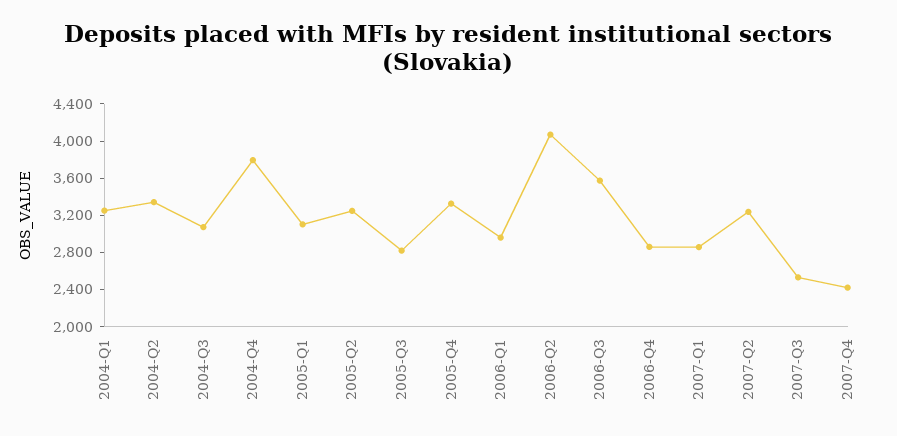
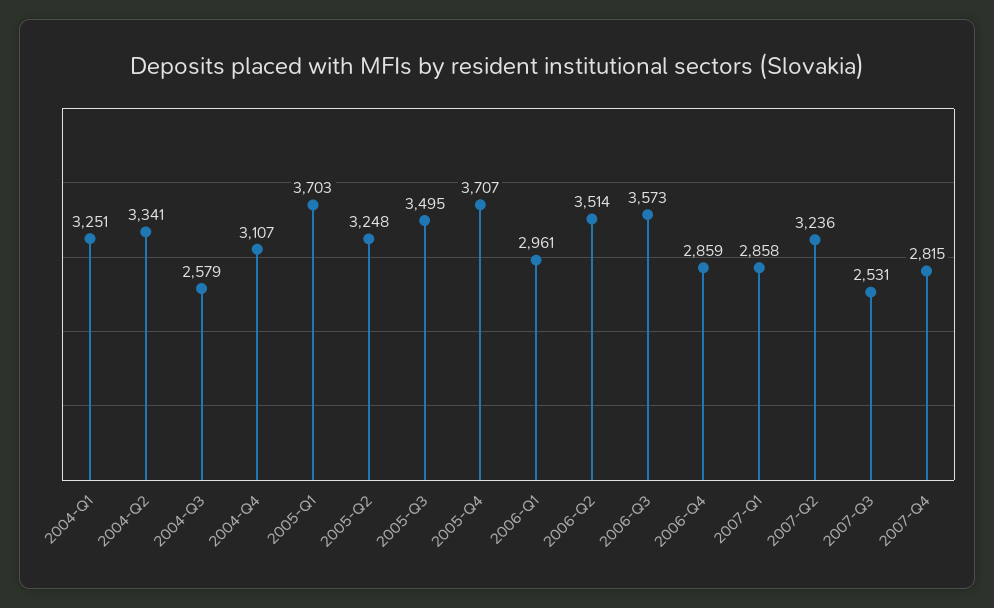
  {
    "2004-Q1": 3251,
    "2004-Q2": 3341,
-   "2004-Q3": 3100,
+   "2004-Q3": 2579,
-   "2004-Q4": 3800,
+   "2004-Q4": 3107,
-   "2005-Q1": 3100,
+   "2005-Q1": 3703,
    "2005-Q2": 3248,
-   "2005-Q3": 2800,
+   "2005-Q3": 3495,
-   "2005-Q4": 3300,
+   "2005-Q4": 3707,
    "2006-Q1": 2961,
-   "2006-Q2": 4100,
+   "2006-Q2": 3514,
    "2006-Q3": 3573,
    "2006-Q4": 2859,
    "2007-Q1": 2858,
    "2007-Q2": 3236,
    "2007-Q3": 2531,
-   "2007-Q4": 2400
+   "2007-Q4": 2815
  }

